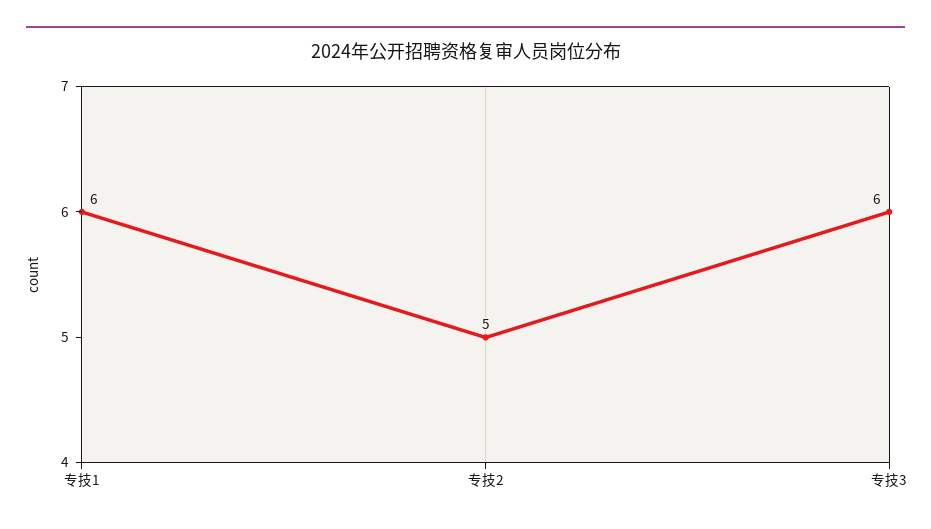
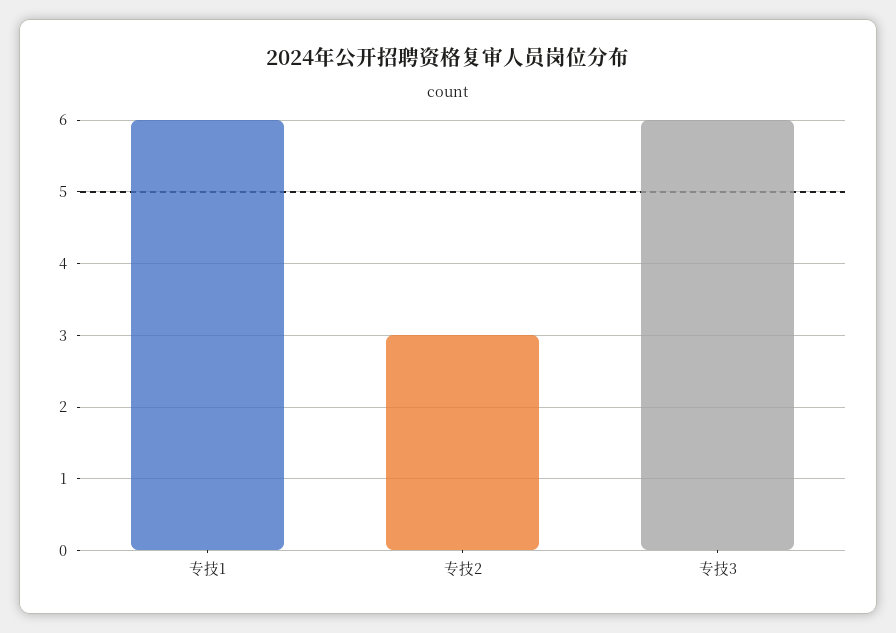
  {
    "专技1": 6,
-   "专技2": 5,
+   "专技2": 3,
    "专技3": 6
  }

